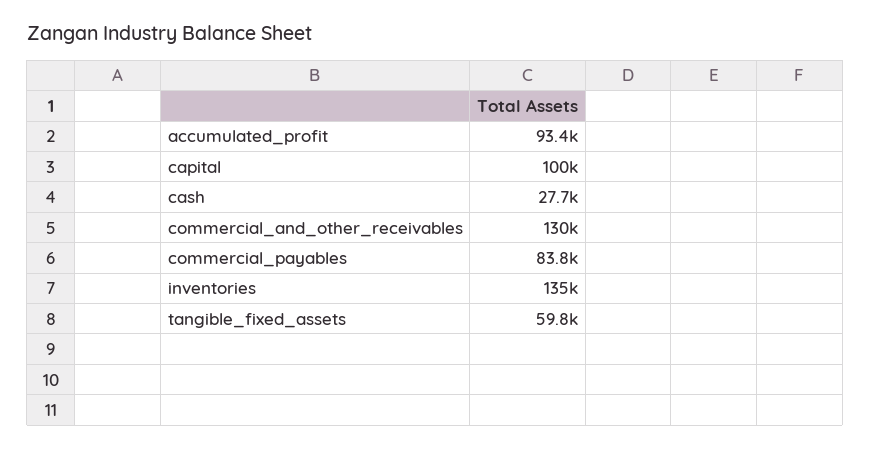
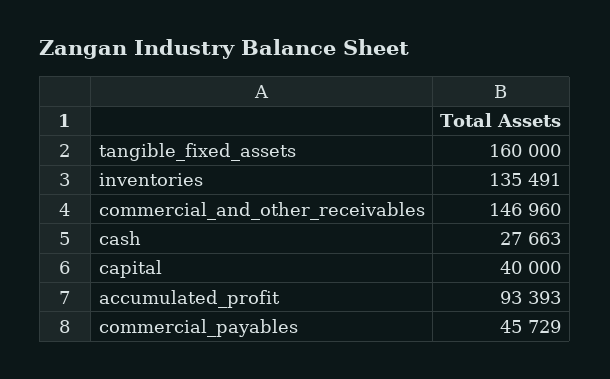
  {
    "accumulated_profit": 93393,
-   "capital": 100000,
+   "capital": 40000,
    "cash": 27663,
-   "commercial_and_other_receivables": 130000,
+   "commercial_and_other_receivables": 146960,
-   "commercial_payables": 83800,
+   "commercial_payables": 45729,
    "inventories": 135491,
-   "tangible_fixed_assets": 59800
+   "tangible_fixed_assets": 160000
  }

